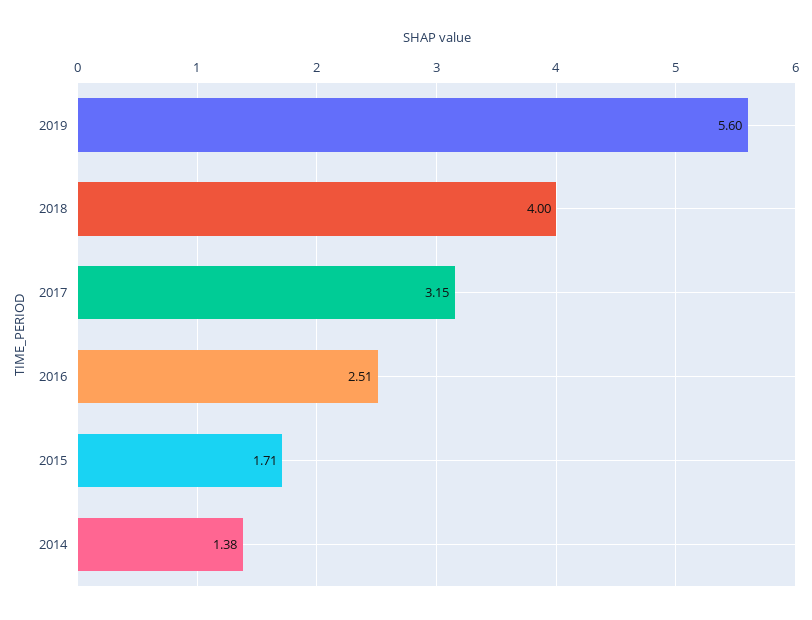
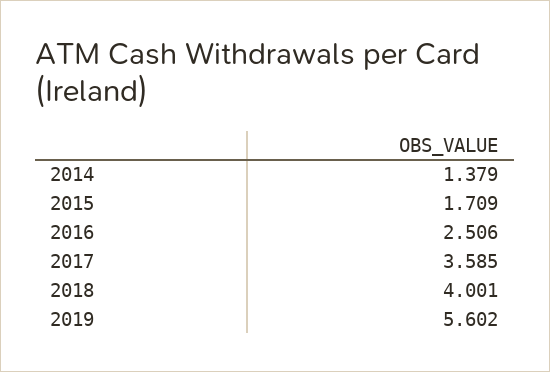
  {
    "2019": 5.602,
    "2018": 4.001,
-   "2017": 3.15,
+   "2017": 3.585,
    "2016": 2.506,
    "2015": 1.709,
    "2014": 1.379
  }

